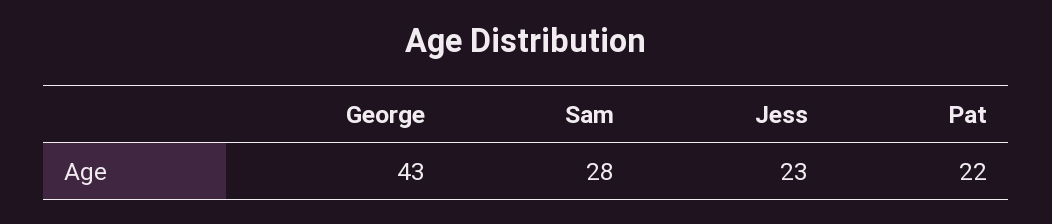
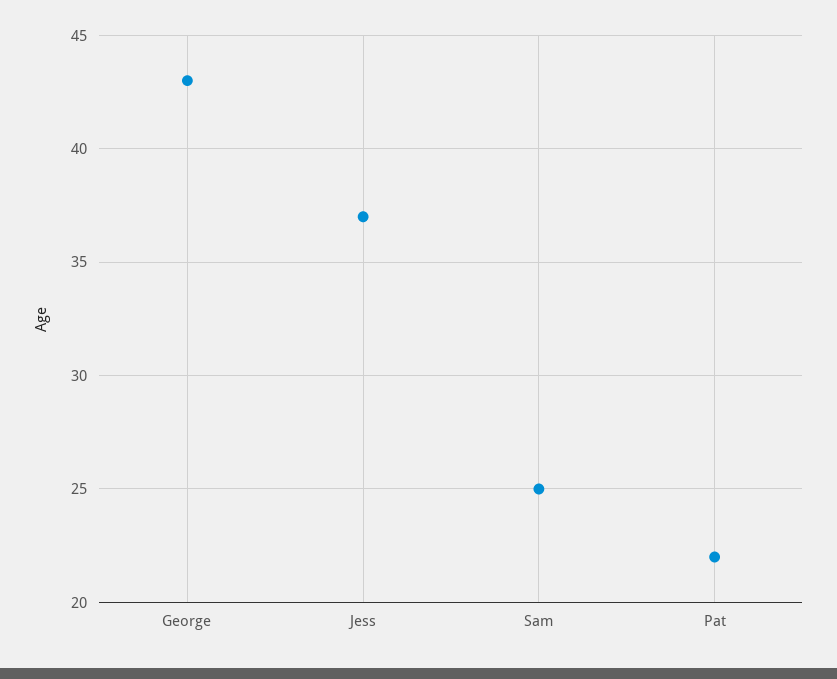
  {
    "George": 43,
-   "Sam": 28,
+   "Sam": 25,
-   "Jess": 23,
+   "Jess": 37,
    "Pat": 22
  }

